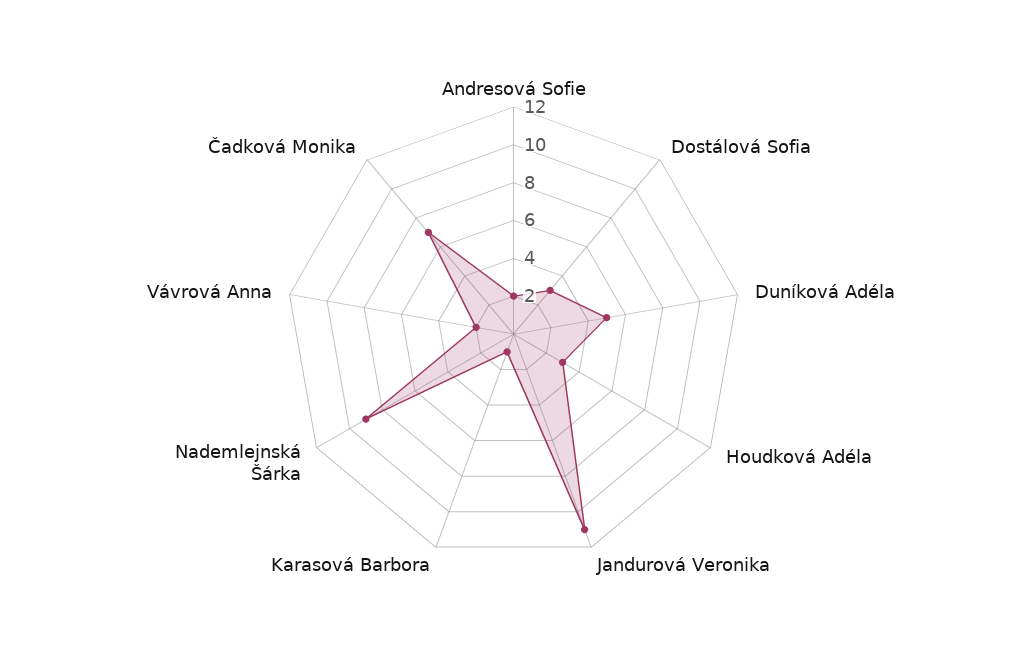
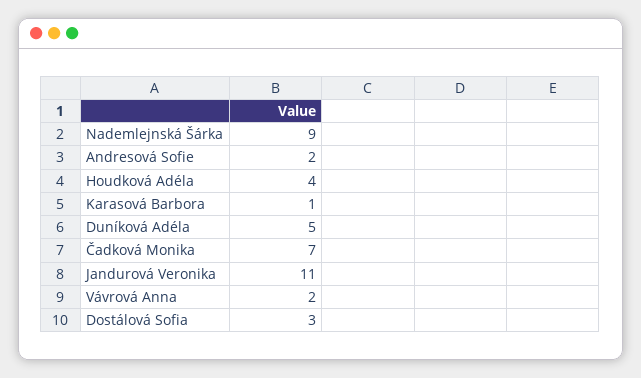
  {
    "Andresová Sofie": 2,
    "Dostálová Sofia": 3,
    "Duníková Adéla": 5,
-   "Houdková Adéla": 3,
+   "Houdková Adéla": 4,
    "Jandurová Veronika": 11,
    "Karasová Barbora": 1,
    "Nademlejnská Šárka": 9,
    "Vávrová Anna": 2,
    "Čadková Monika": 7
  }

